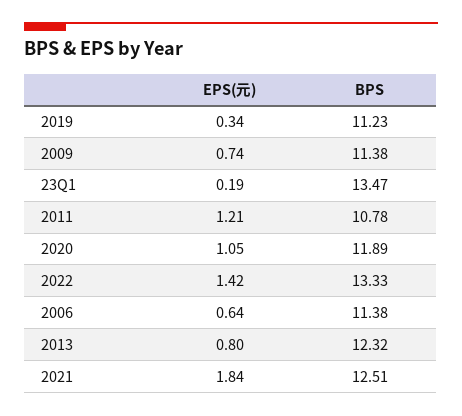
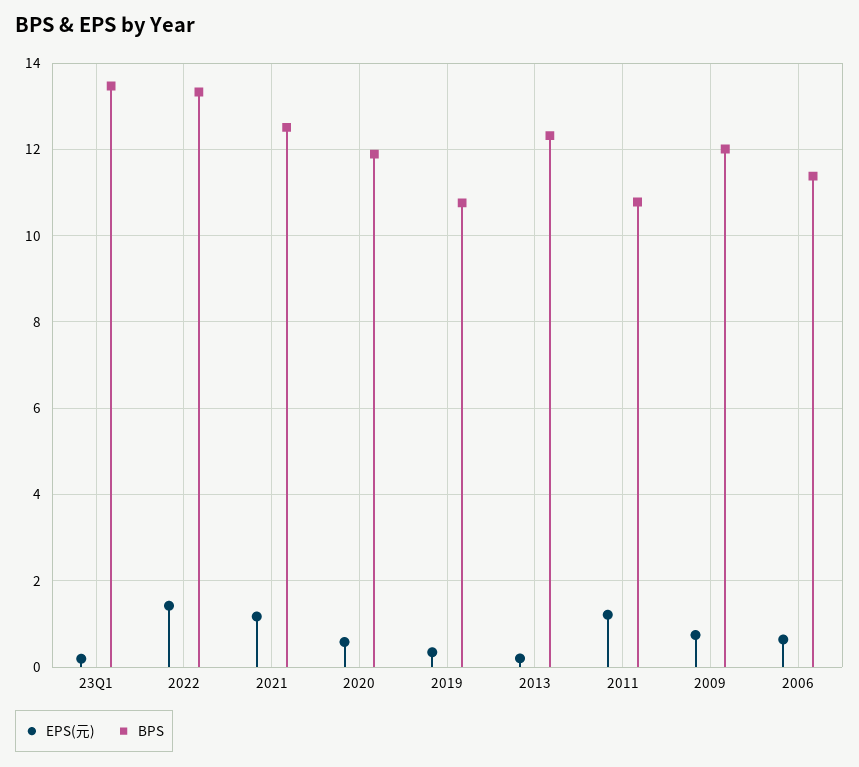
  {
    "EPS(元)": {
      "2019": 0.34,
      "2009": 0.74,
      "23Q1": 0.19,
      "2011": 1.21,
-     "2020": 1.05,
+     "2020": 0.6,
      "2022": 1.42,
      "2006": 0.64,
-     "2013": 0.8,
+     "2013": 0.2,
-     "2021": 1.84
+     "2021": 1.2
    },
    "BPS": {
-     "2019": 11.23,
+     "2019": 10.8,
-     "2009": 11.38,
+     "2009": 12,
      "23Q1": 13.47,
      "2011": 10.78,
      "2020": 11.89,
      "2022": 13.33,
      "2006": 11.38,
      "2013": 12.32,
      "2021": 12.51
    }
  }

